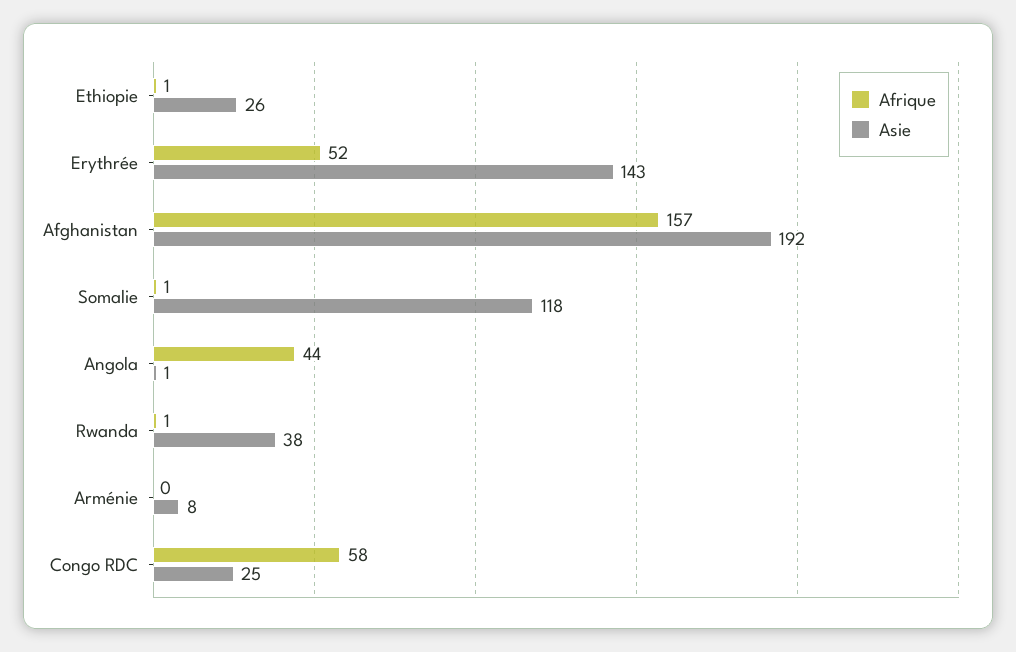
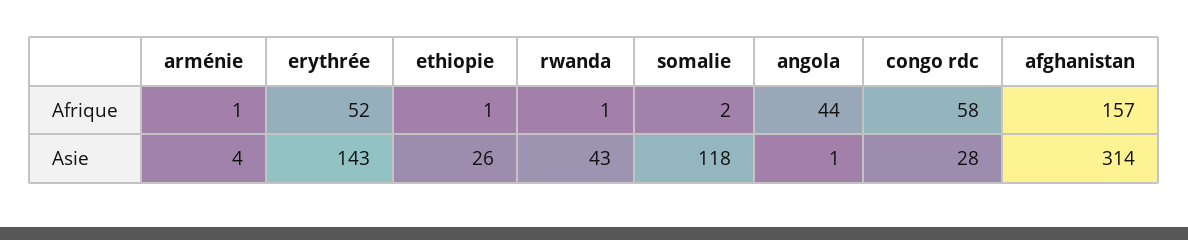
  {
    "Afrique": {
      "Ethiopie": 1,
      "Erythrée": 52,
      "Afghanistan": 157,
-     "Somalie": 1,
+     "Somalie": 2,
      "Angola": 44,
      "Rwanda": 1,
-     "Arménie": 0,
+     "Arménie": 1,
      "Congo RDC": 58
    },
    "Asie": {
      "Ethiopie": 26,
      "Erythrée": 143,
-     "Afghanistan": 192,
+     "Afghanistan": 314,
      "Somalie": 118,
      "Angola": 1,
-     "Rwanda": 38,
+     "Rwanda": 43,
-     "Arménie": 8,
+     "Arménie": 4,
-     "Congo RDC": 25
+     "Congo RDC": 28
    }
  }

